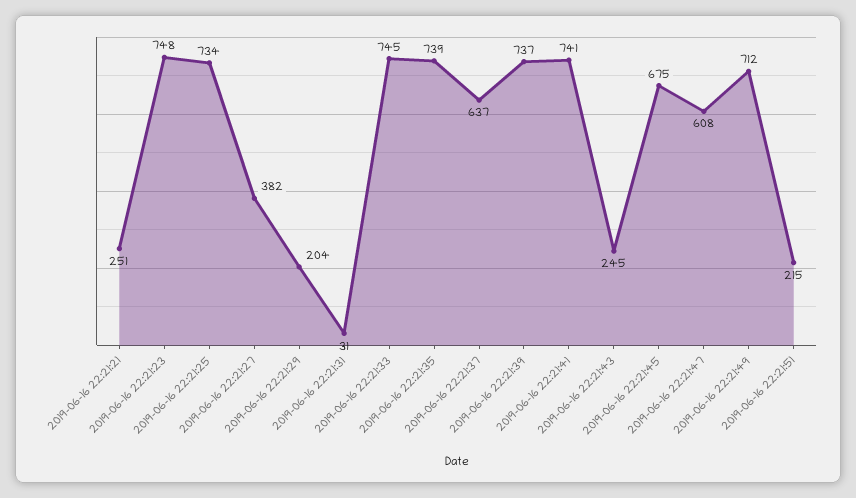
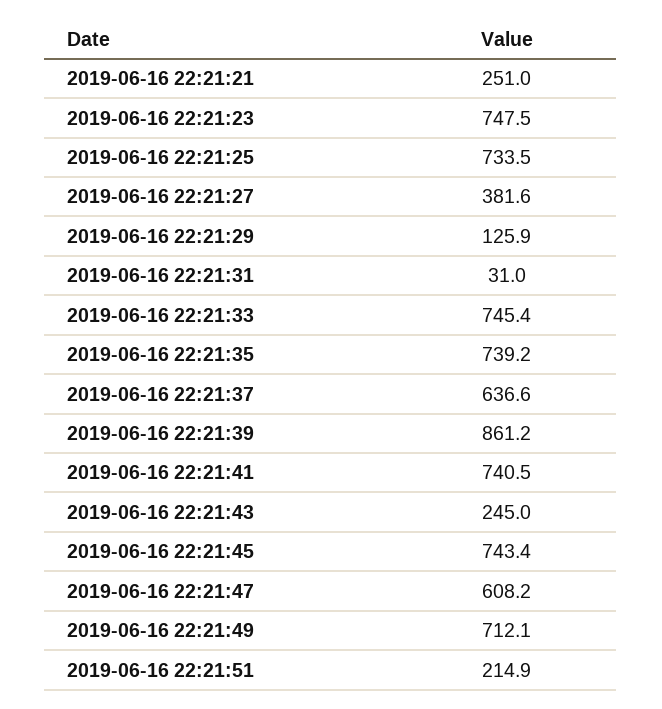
  {
    "2019-06-16 22:21:21": 251,
    "2019-06-16 22:21:23": 747.5,
    "2019-06-16 22:21:25": 733.5,
    "2019-06-16 22:21:27": 381.6,
-   "2019-06-16 22:21:29": 204,
+   "2019-06-16 22:21:29": 125.9,
    "2019-06-16 22:21:31": 31,
    "2019-06-16 22:21:33": 745.4,
    "2019-06-16 22:21:35": 739.2,
    "2019-06-16 22:21:37": 636.6,
-   "2019-06-16 22:21:39": 737,
+   "2019-06-16 22:21:39": 861.2,
    "2019-06-16 22:21:41": 740.5,
    "2019-06-16 22:21:43": 245,
-   "2019-06-16 22:21:45": 675,
+   "2019-06-16 22:21:45": 743.4,
    "2019-06-16 22:21:47": 608.2,
    "2019-06-16 22:21:49": 712.1,
    "2019-06-16 22:21:51": 214.9
  }

